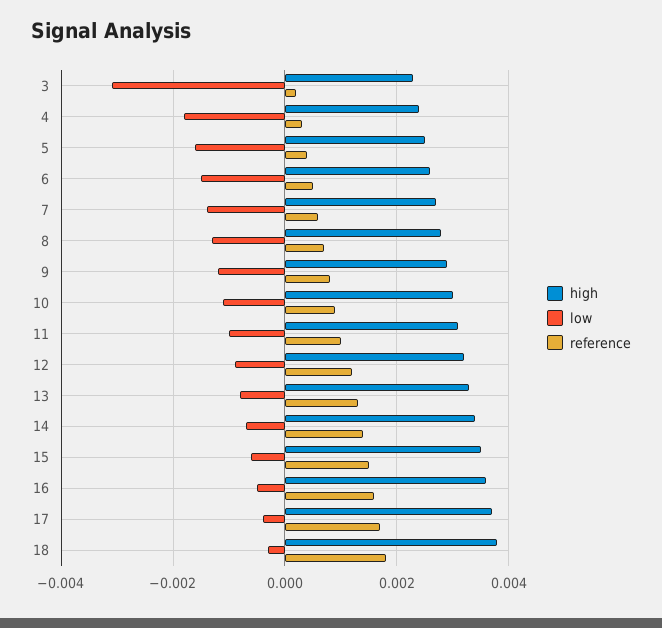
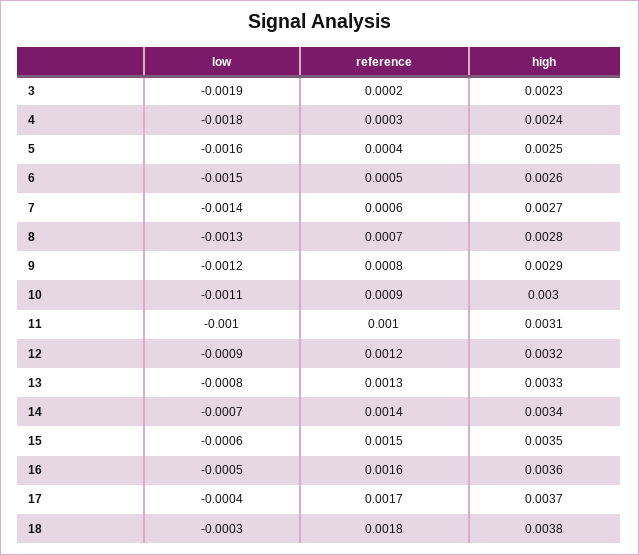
  {
    "high": {
      "3": 0.0023,
      "4": 0.0024,
      "5": 0.0025,
      "6": 0.0026,
      "7": 0.0027,
      "8": 0.0028,
      "9": 0.0029,
      "10": 0.003,
      "11": 0.0031,
      "12": 0.0032,
      "13": 0.0033,
      "14": 0.0034,
      "15": 0.0035,
      "16": 0.0036,
      "17": 0.0037,
      "18": 0.0038
    },
    "low": {
-     "3": -0.003,
+     "3": -0.0019,
      "4": -0.0018,
      "5": -0.0016,
      "6": -0.0015,
      "7": -0.0014,
      "8": -0.0013,
      "9": -0.0012,
      "10": -0.0011,
      "11": -0.001,
      "12": -0.0009,
      "13": -0.0008,
      "14": -0.0007,
      "15": -0.0006,
      "16": -0.0005,
      "17": -0.0004,
      "18": -0.0003
    },
    "reference": {
      "3": 0.0002,
      "4": 0.0003,
      "5": 0.0004,
      "6": 0.0005,
      "7": 0.0006,
      "8": 0.0007,
      "9": 0.0008,
      "10": 0.0009,
      "11": 0.001,
      "12": 0.0012,
      "13": 0.0013,
      "14": 0.0014,
      "15": 0.0015,
      "16": 0.0016,
      "17": 0.0017,
      "18": 0.0018
    }
  }

